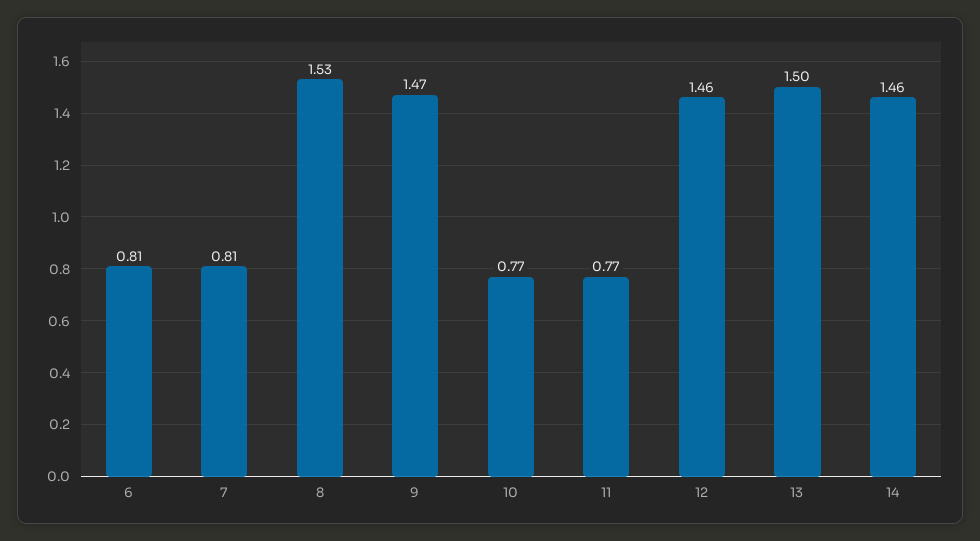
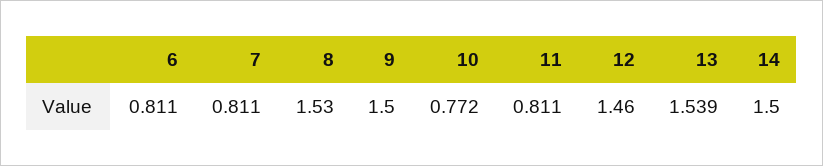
  {
    "6": 0.811,
    "7": 0.811,
    "8": 1.53,
-   "9": 1.47,
+   "9": 1.5,
    "10": 0.772,
-   "11": 0.77,
+   "11": 0.811,
    "12": 1.46,
-   "13": 1.5,
+   "13": 1.539,
-   "14": 1.46
+   "14": 1.5
  }

